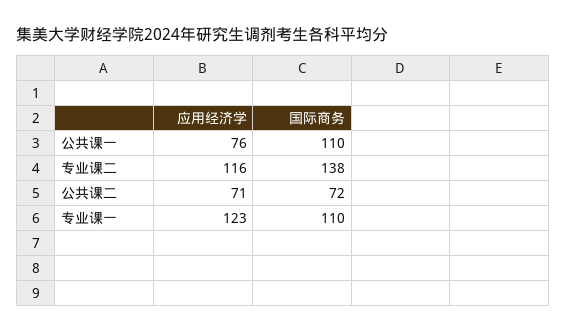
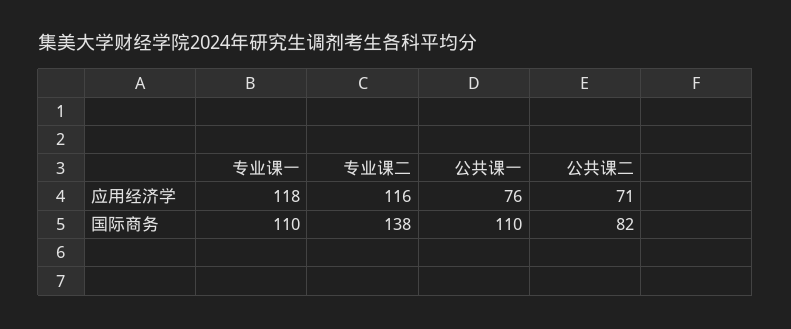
  {
    "应用经济学": {
      "公共课一": 76,
      "专业课二": 116,
      "公共课二": 71,
-     "专业课一": 123
+     "专业课一": 118
    },
    "国际商务": {
      "公共课一": 110,
      "专业课二": 138,
-     "公共课二": 72,
+     "公共课二": 82,
      "专业课一": 110
    }
  }

